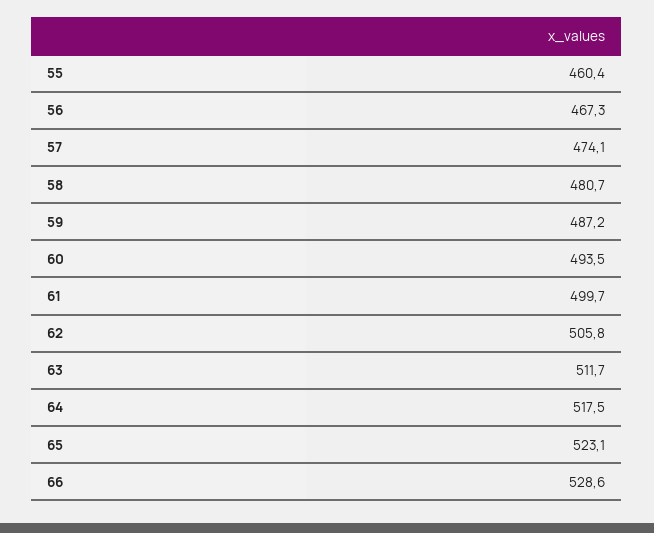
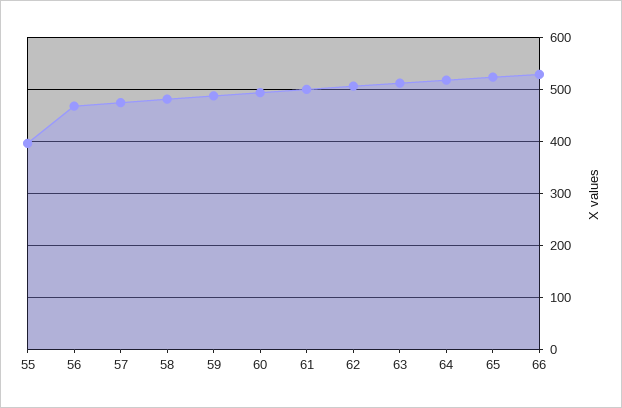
  {
-   "55": 460.4,
+   "55": 400,
    "56": 467.3,
    "57": 474.1,
    "58": 480.7,
    "59": 487.2,
    "60": 493.5,
    "61": 499.7,
    "62": 505.8,
    "63": 511.7,
    "64": 517.5,
    "65": 523.1,
    "66": 528.6
  }

